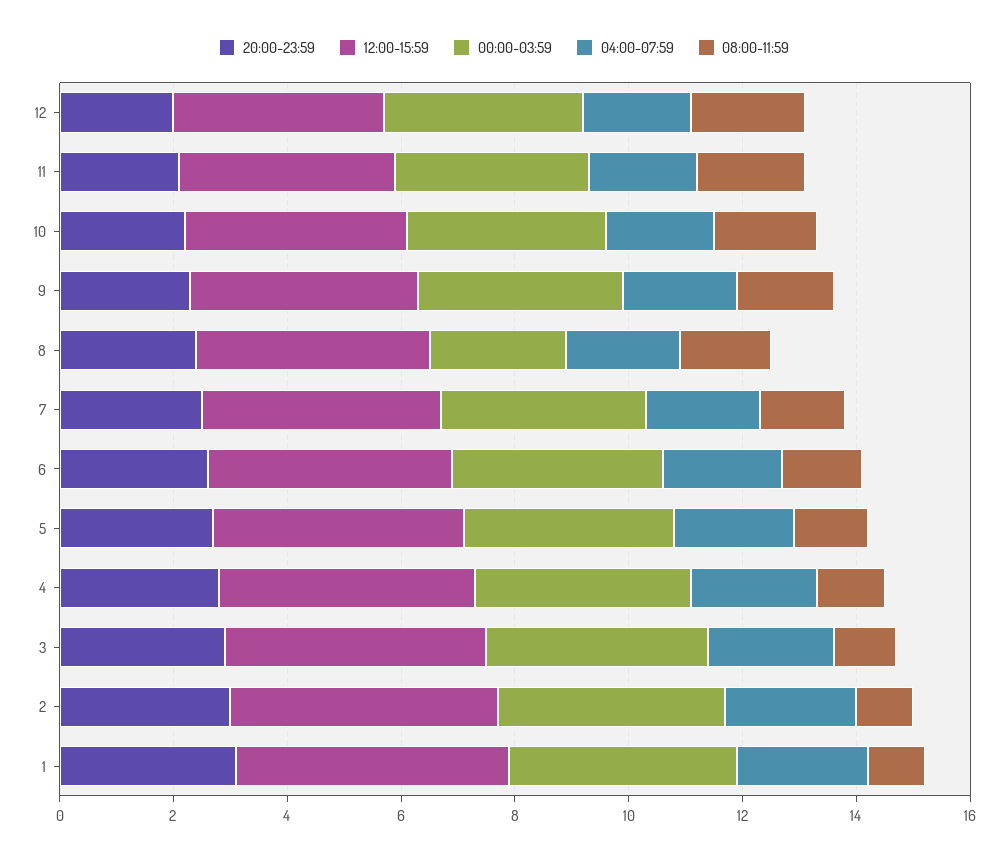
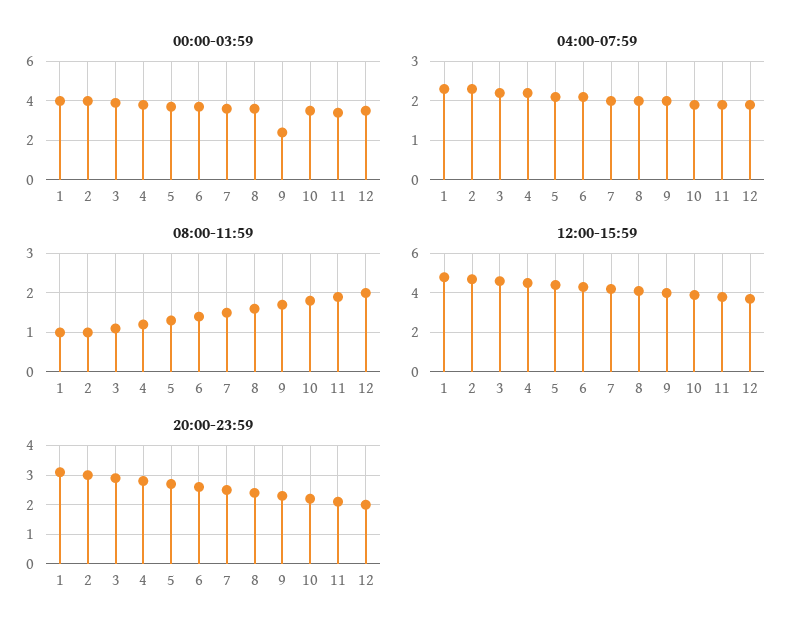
  {
    "20:00-23:59": {
      "12": 2,
      "11": 2,
      "10": 2,
      "9": 2.5,
      "8": 2.5,
      "7": 2.5,
      "6": 2.5,
      "5": 2.5,
      "4": 3,
      "3": 3,
      "2": 3,
      "1": 3
    },
    "12:00-15:59": {
      "12": 3.5,
      "11": 4,
      "10": 4,
      "9": 4,
      "8": 4,
      "7": 4,
      "6": 4.5,
      "5": 4.5,
      "4": 4.5,
      "3": 4.5,
      "2": 4.5,
      "1": 5
    },
    "00:00-03:59": {
      "12": 3.5,
      "11": 3.5,
      "10": 3.5,
-     "9": 3.5,
+     "9": 2.5,
-     "8": 2.5,
+     "8": 3.5,
      "7": 3.5,
      "6": 3.5,
      "5": 3.5,
      "4": 4,
      "3": 4,
      "2": 4,
      "1": 4
    },
    "04:00-07:59": {
      "12": 2,
      "11": 2,
      "10": 2,
      "9": 2,
      "8": 2,
      "7": 2,
      "6": 2,
      "5": 2,
      "4": 2,
      "3": 2,
      "2": 2.5,
      "1": 2.5
    },
    "08:00-11:59": {
      "12": 2,
      "11": 2,
      "10": 2,
      "9": 1.5,
      "8": 1.5,
      "7": 1.5,
      "6": 1.5,
      "5": 1.5,
      "4": 1,
      "3": 1,
      "2": 1,
      "1": 1
    }
  }

